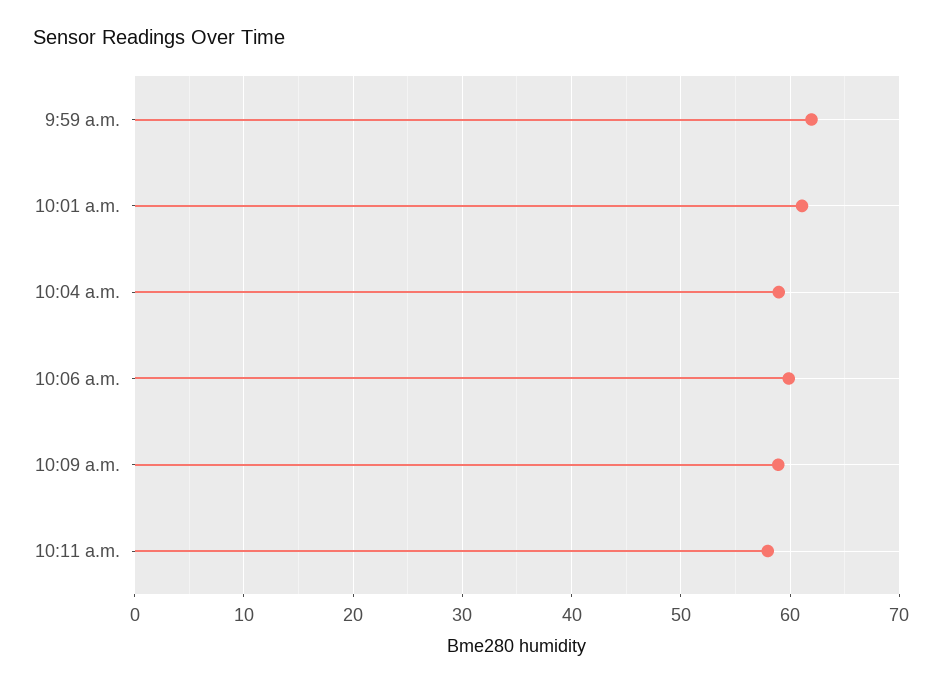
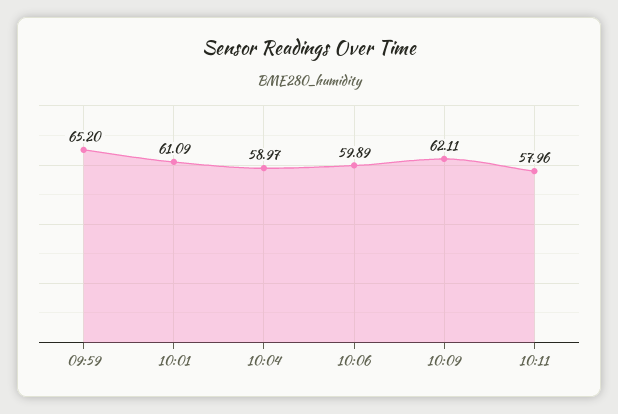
  {
-   "9:59 a.m.": 62,
+   "9:59 a.m.": 65.2,
    "10:01 a.m.": 61.09,
    "10:04 a.m.": 58.97,
    "10:06 a.m.": 59.89,
-   "10:09 a.m.": 59,
+   "10:09 a.m.": 62.11,
    "10:11 a.m.": 57.96
  }

